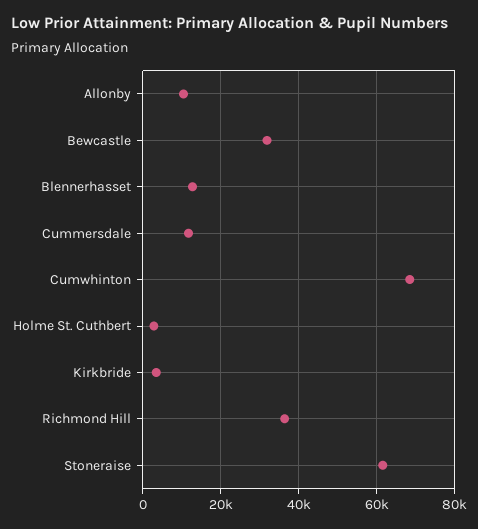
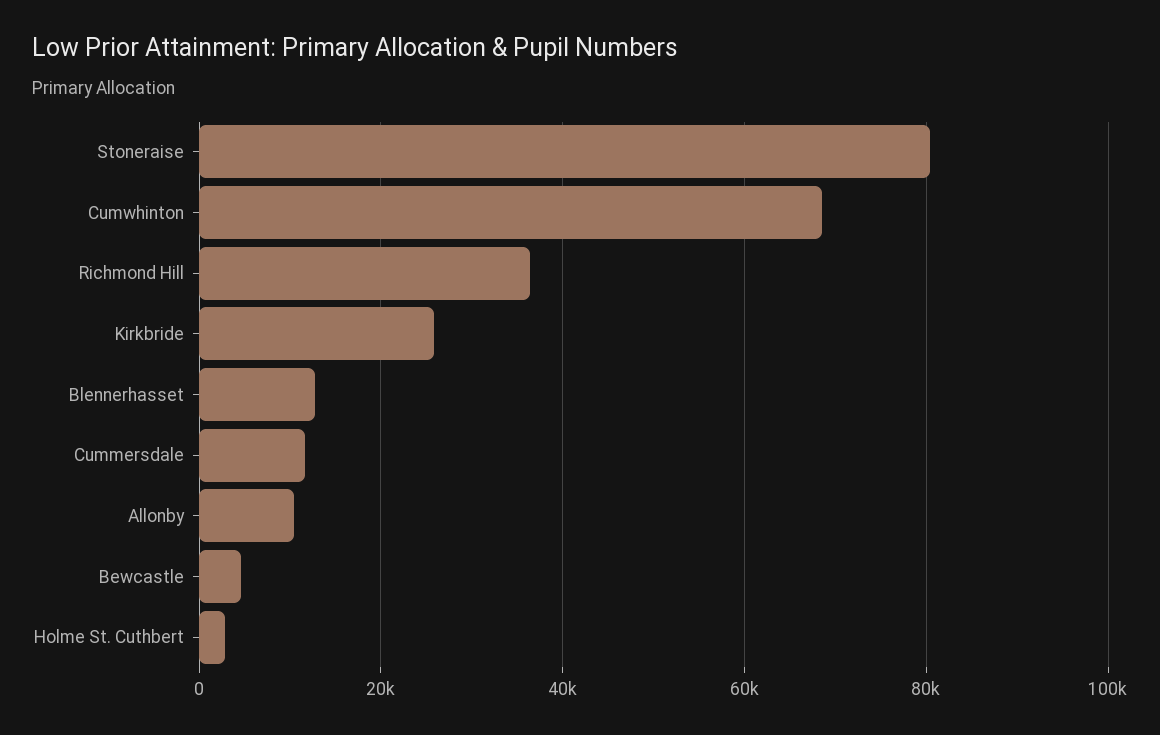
  {
    "Allonby": 10000,
-   "Bewcastle": 32000,
+   "Bewcastle": 4000,
    "Blennerhasset": 12000,
    "Cummersdale": 12000,
    "Cumwhinton": 68000,
    "Holme St. Cuthbert": 2000,
-   "Kirkbride": 4000,
+   "Kirkbride": 26000,
    "Richmond Hill": 36000,
-   "Stoneraise": 62000
+   "Stoneraise": 80000
  }

